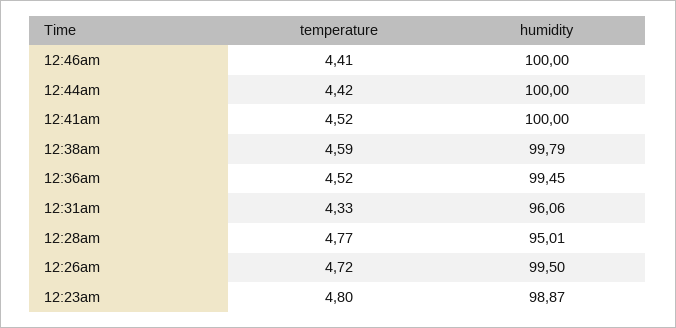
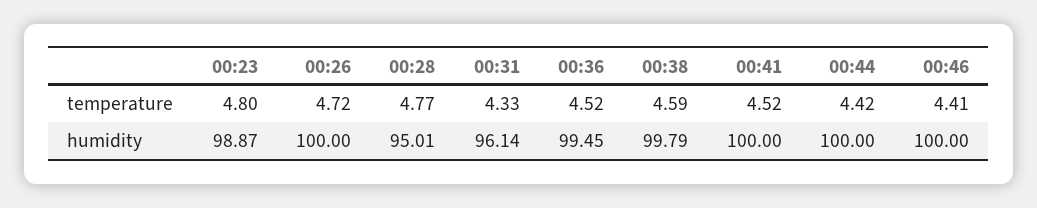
  {
    "temperature": {
      "12:46am": 4.41,
      "12:44am": 4.42,
      "12:41am": 4.52,
      "12:38am": 4.59,
      "12:36am": 4.52,
      "12:31am": 4.33,
      "12:28am": 4.77,
      "12:26am": 4.72,
      "12:23am": 4.8
    },
    "humidity": {
      "12:46am": 100,
      "12:44am": 100,
      "12:41am": 100,
      "12:38am": 99.79,
      "12:36am": 99.45,
-     "12:31am": 96.06,
+     "12:31am": 96.14,
      "12:28am": 95.01,
-     "12:26am": 99.5,
+     "12:26am": 100,
      "12:23am": 98.87
    }
  }

